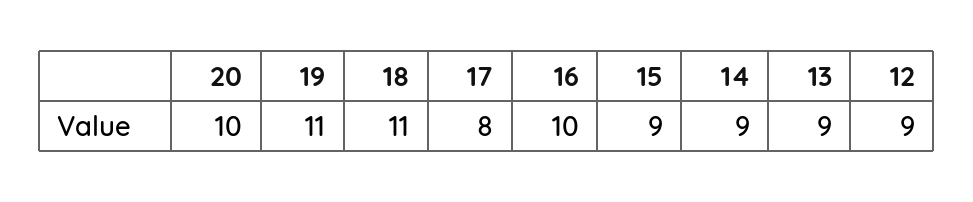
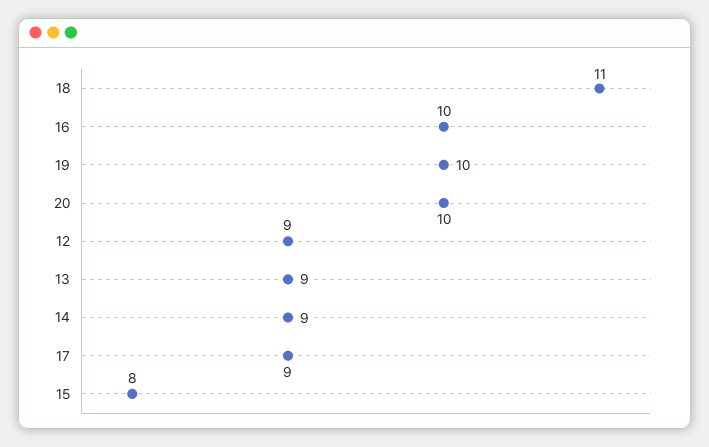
  {
    "20": 10,
-   "19": 11,
+   "19": 10,
    "18": 11,
-   "17": 8,
+   "17": 9,
    "16": 10,
-   "15": 9,
+   "15": 8,
    "14": 9,
    "13": 9,
    "12": 9
  }

